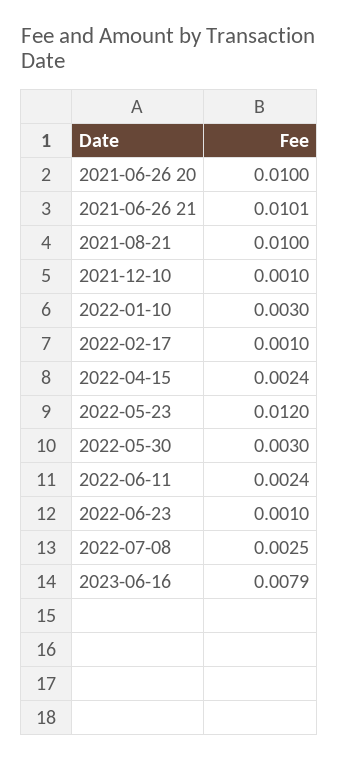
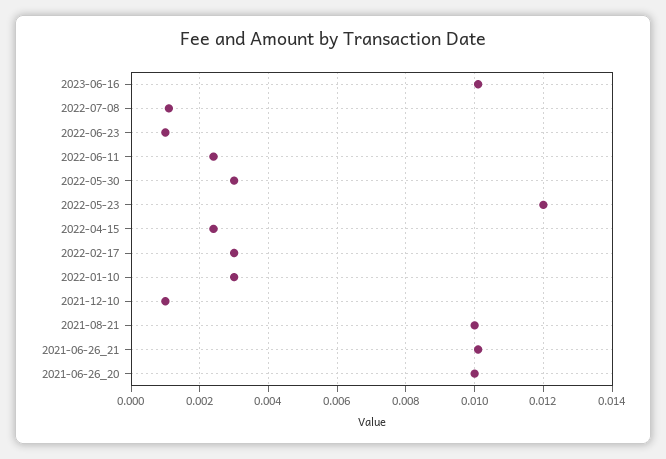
  {
    "2021-06-26 20": 0.01,
    "2021-06-26 21": 0.0101,
    "2021-08-21": 0.01,
    "2021-12-10": 0.001,
    "2022-01-10": 0.003,
-   "2022-02-17": 0.001,
+   "2022-02-17": 0.003,
    "2022-04-15": 0.0024,
    "2022-05-23": 0.012,
    "2022-05-30": 0.003,
    "2022-06-11": 0.0024,
    "2022-06-23": 0.001,
-   "2022-07-08": 0.0025,
+   "2022-07-08": 0.001,
-   "2023-06-16": 0.0079
+   "2023-06-16": 0.01
  }

